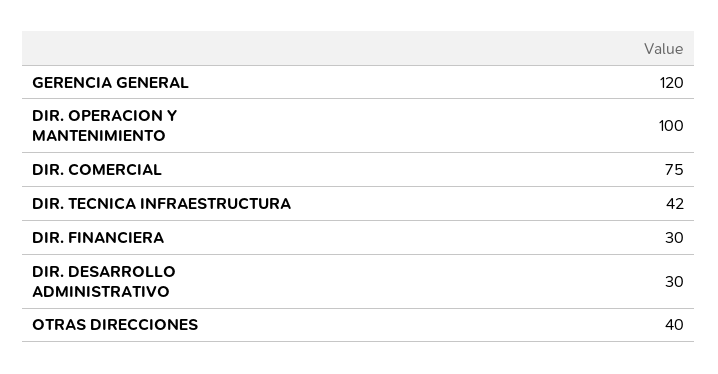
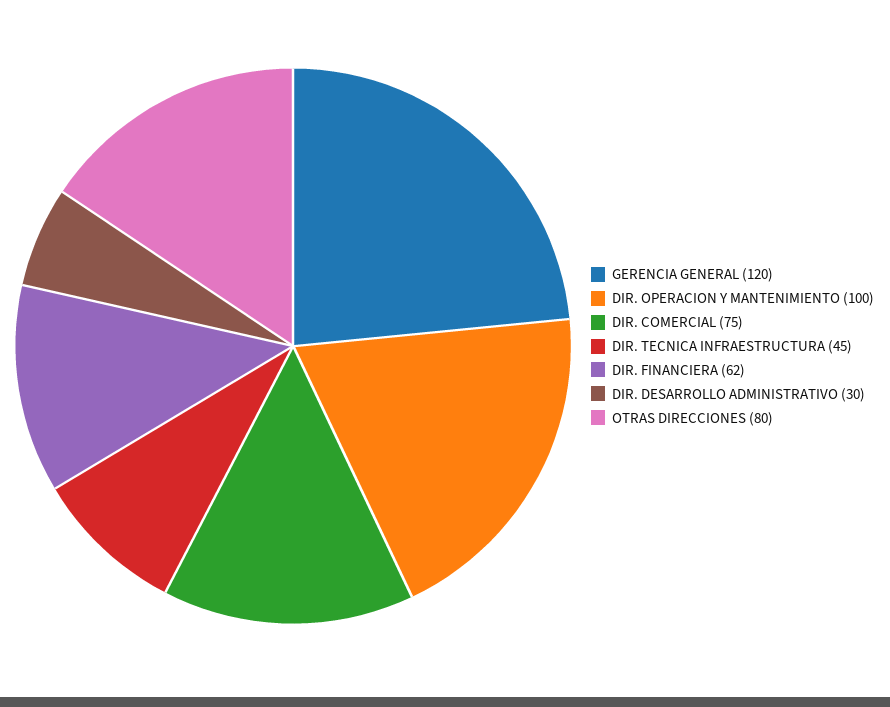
  {
    "GERENCIA GENERAL": 120,
    "DIR. OPERACION Y MANTENIMIENTO": 100,
    "DIR. COMERCIAL": 75,
-   "DIR. TECNICA INFRAESTRUCTURA": 42,
+   "DIR. TECNICA INFRAESTRUCTURA": 45,
-   "DIR. FINANCIERA": 30,
+   "DIR. FINANCIERA": 62,
    "DIR. DESARROLLO ADMINISTRATIVO": 30,
-   "OTRAS DIRECCIONES": 40
+   "OTRAS DIRECCIONES": 80
  }

